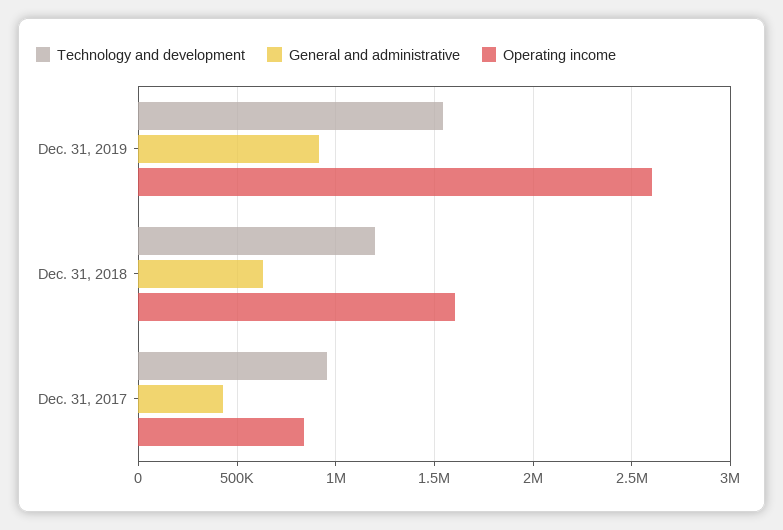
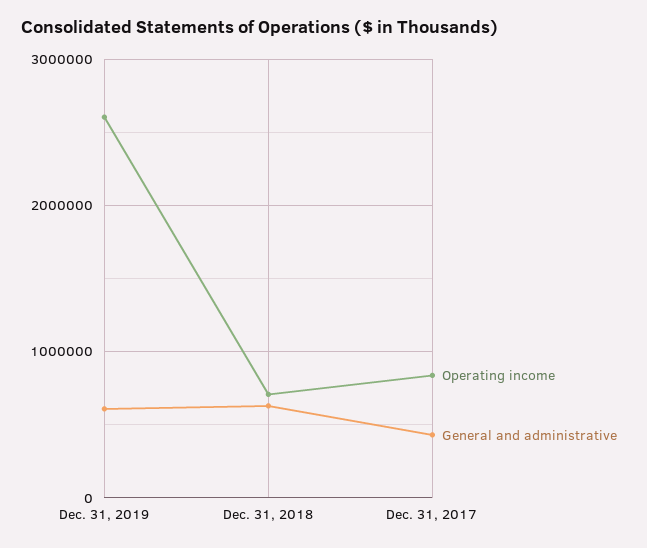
  {
-   "Technology and development": {
-     "Dec. 31, 2019": 1550000,
-     "Dec. 31, 2018": 1200000,
-     "Dec. 31, 2017": 950000
-   },
    "General and administrative": {
-     "Dec. 31, 2019": 900000,
+     "Dec. 31, 2019": 600000,
      "Dec. 31, 2018": 650000,
      "Dec. 31, 2017": 450000
    },
    "Operating income": {
      "Dec. 31, 2019": 2600000,
-     "Dec. 31, 2018": 1600000,
+     "Dec. 31, 2018": 700000,
      "Dec. 31, 2017": 850000
    }
  }

